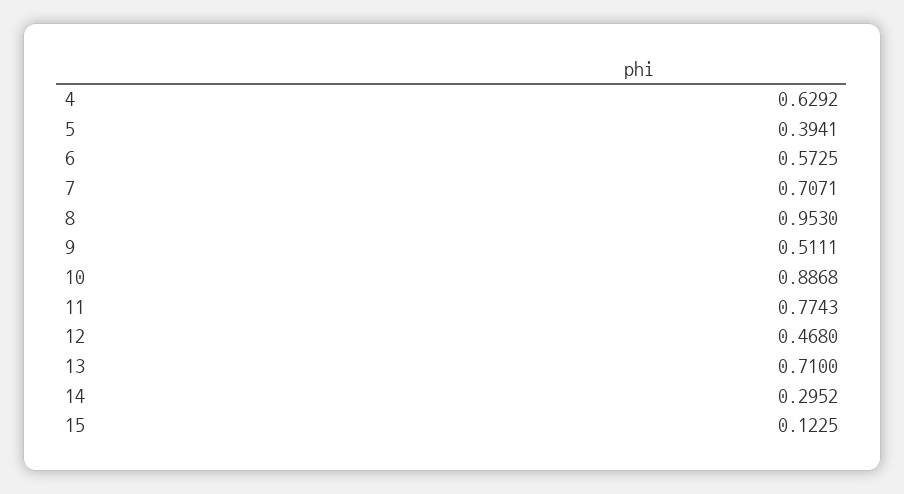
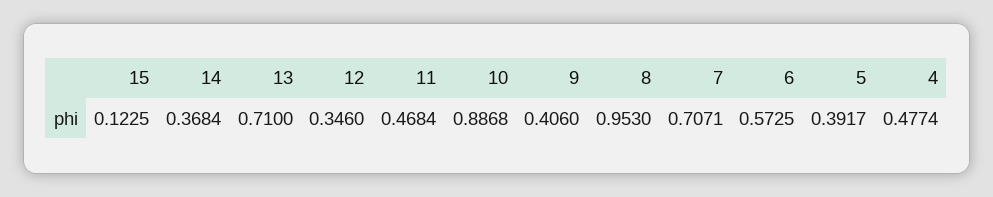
  {
-   "4": 0.6292,
+   "4": 0.4774,
-   "5": 0.3941,
+   "5": 0.3917,
    "6": 0.5725,
    "7": 0.7071,
    "8": 0.953,
-   "9": 0.5111,
+   "9": 0.406,
    "10": 0.8868,
-   "11": 0.7743,
+   "11": 0.4684,
-   "12": 0.468,
+   "12": 0.346,
    "13": 0.71,
-   "14": 0.2952,
+   "14": 0.3684,
    "15": 0.1225
  }

